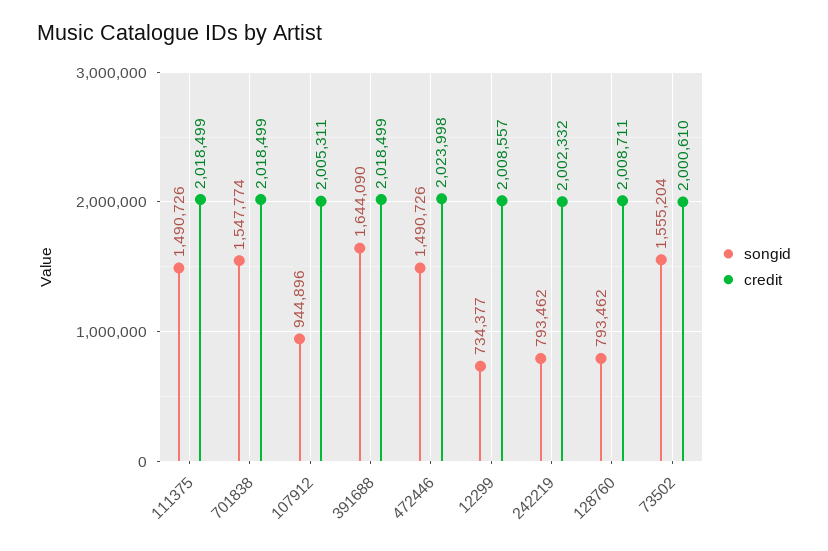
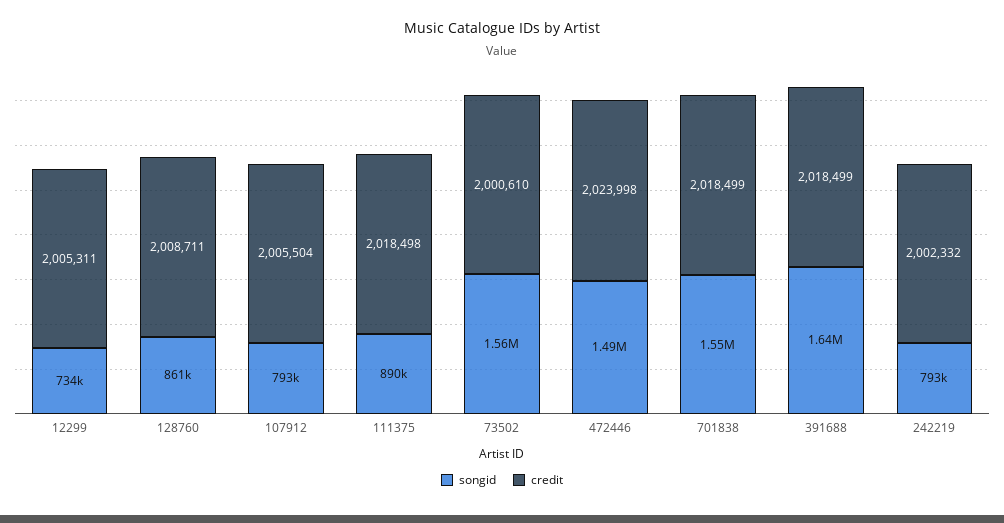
  {
    "songid": {
-     "111375": 1490726,
+     "111375": 890000,
      "701838": 1547774,
-     "107912": 944896,
+     "107912": 793000,
      "391688": 1644090,
      "472446": 1490726,
      "12299": 734377,
      "242219": 793462,
-     "128760": 793462,
+     "128760": 861000,
      "73502": 1555204
    },
    "credit": {
-     "111375": 2018499,
+     "111375": 2018498,
      "701838": 2018499,
-     "107912": 2005311,
+     "107912": 2005504,
      "391688": 2018499,
      "472446": 2023998,
-     "12299": 2008557,
+     "12299": 2005311,
      "242219": 2002332,
      "128760": 2008711,
      "73502": 2000610
    }
  }

